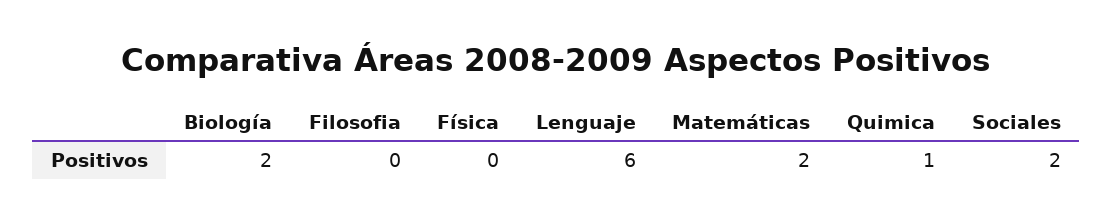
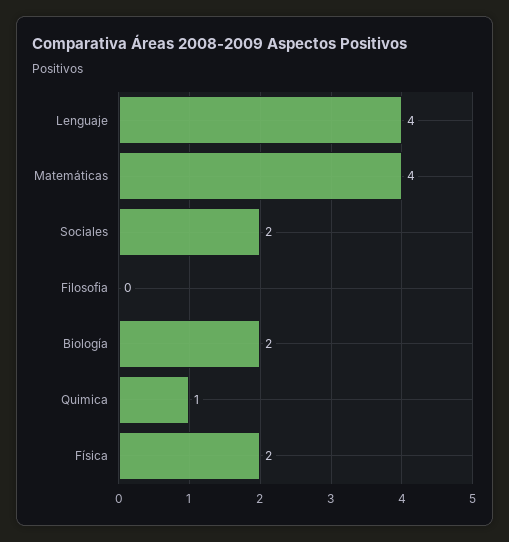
  {
    "Biología": 2,
    "Filosofia": 0,
-   "Física": 0,
+   "Física": 2,
-   "Lenguaje": 6,
+   "Lenguaje": 4,
-   "Matemáticas": 2,
+   "Matemáticas": 4,
    "Quimica": 1,
    "Sociales": 2
  }

